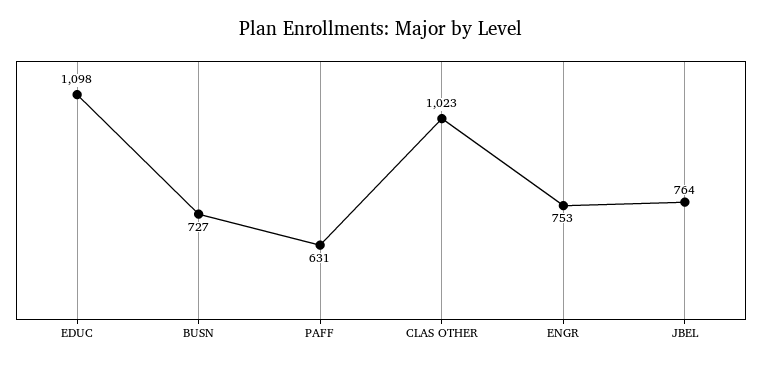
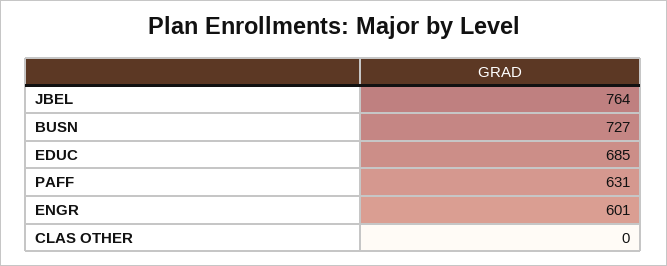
  {
-   "EDUC": 1098,
+   "EDUC": 685,
    "BUSN": 727,
    "PAFF": 631,
-   "CLAS OTHER": 1023,
+   "CLAS OTHER": 0,
-   "ENGR": 753,
+   "ENGR": 601,
    "JBEL": 764
  }

